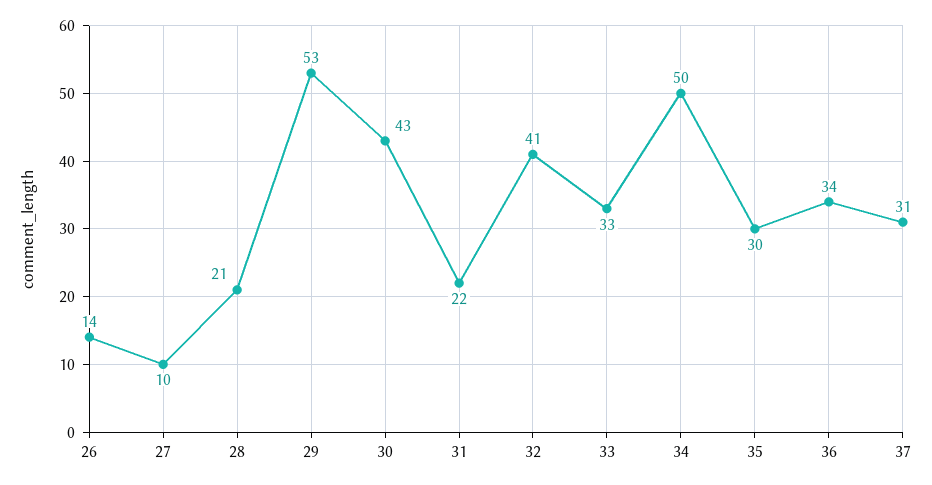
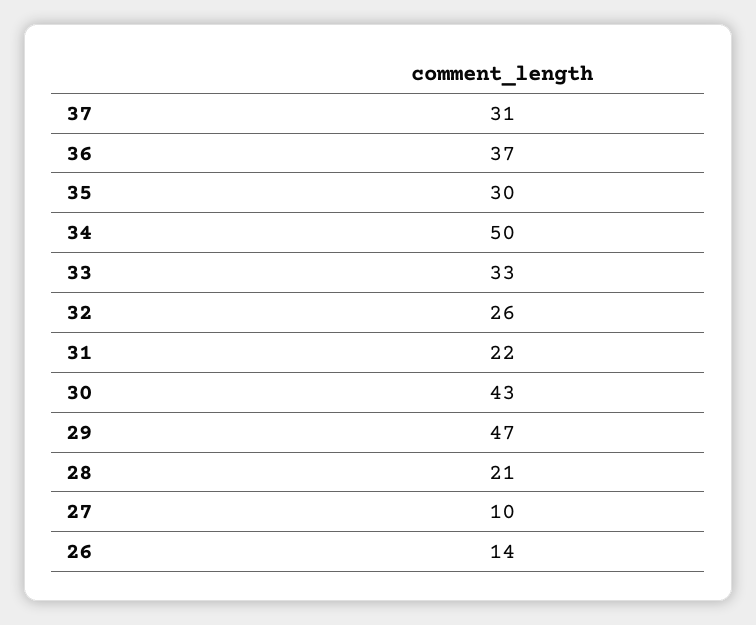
  {
    "26": 14,
    "27": 10,
    "28": 21,
-   "29": 53,
+   "29": 47,
    "30": 43,
    "31": 22,
-   "32": 41,
+   "32": 26,
    "33": 33,
    "34": 50,
    "35": 30,
-   "36": 34,
+   "36": 37,
    "37": 31
  }

